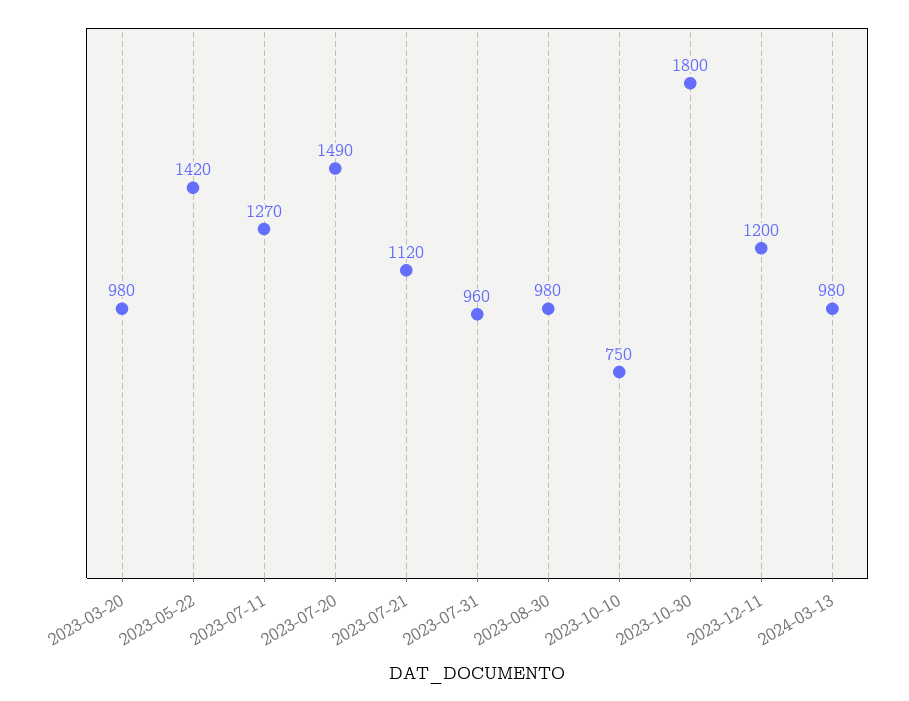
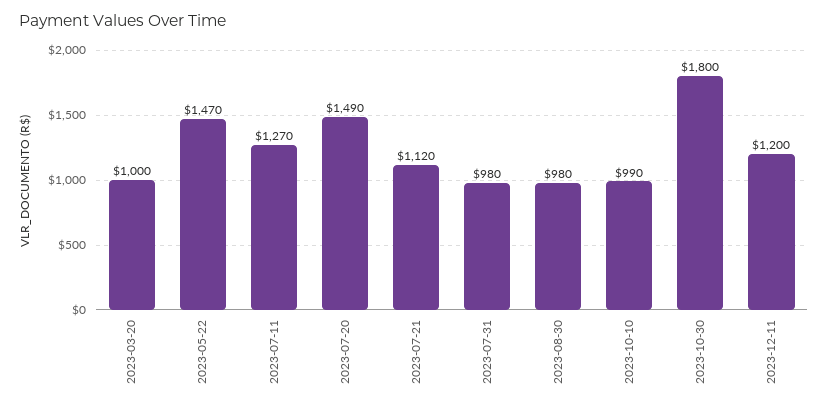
  {
-   "2023-03-20": 980,
+   "2023-03-20": 1000,
-   "2023-05-22": 1420,
+   "2023-05-22": 1470,
    "2023-07-11": 1270,
    "2023-07-20": 1490,
    "2023-07-21": 1120,
-   "2023-07-31": 960,
+   "2023-07-31": 980,
    "2023-08-30": 980,
-   "2023-10-10": 750,
+   "2023-10-10": 990,
    "2023-10-30": 1800,
-   "2023-12-11": 1200,
+   "2023-12-11": 1200
-   "2024-03-13": 980
  }

